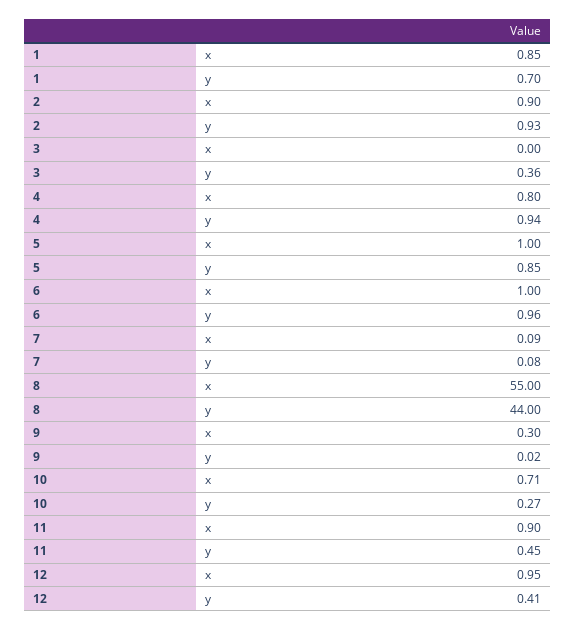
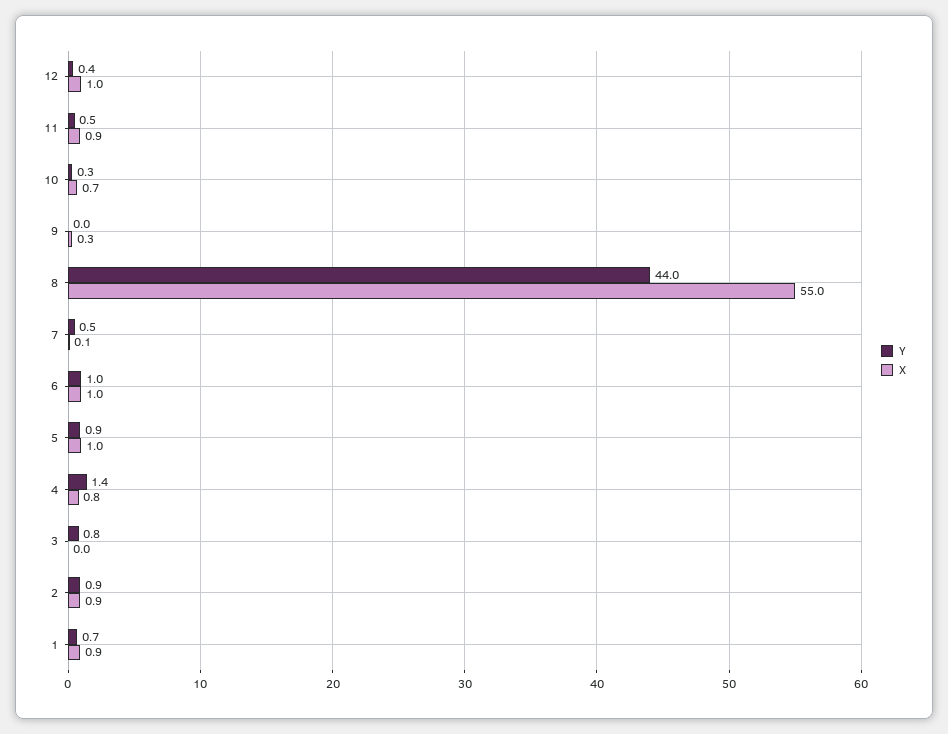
  {
    "x": {
      "1": 0.85,
      "2": 0.9,
      "3": 0,
      "4": 0.8,
      "5": 1,
      "6": 1,
      "7": 0.09,
      "8": 55,
      "9": 0.3,
      "10": 0.71,
      "11": 0.9,
      "12": 0.95
    },
    "y": {
      "1": 0.7,
      "2": 0.93,
-     "3": 0.36,
+     "3": 0.8,
-     "4": 0.94,
+     "4": 1.4,
      "5": 0.85,
      "6": 0.96,
-     "7": 0.08,
+     "7": 0.5,
      "8": 44,
      "9": 0.02,
      "10": 0.27,
      "11": 0.45,
      "12": 0.41
    }
  }

